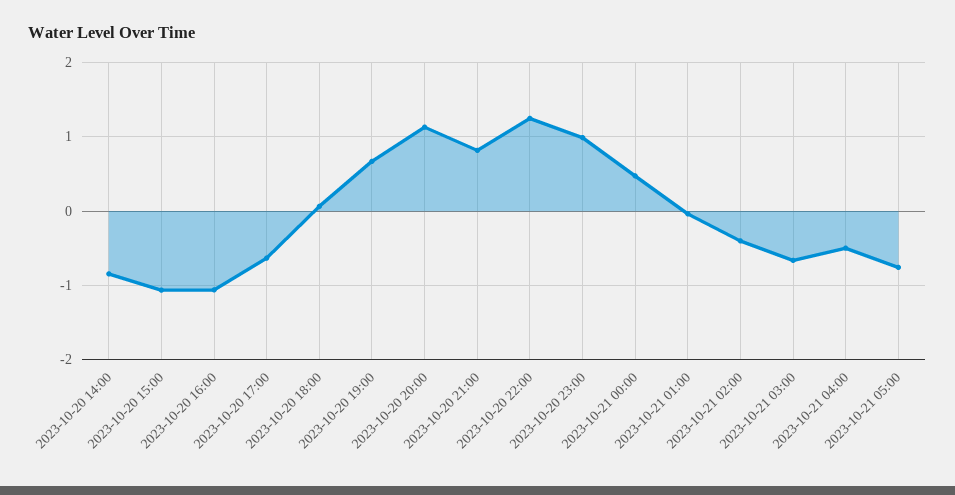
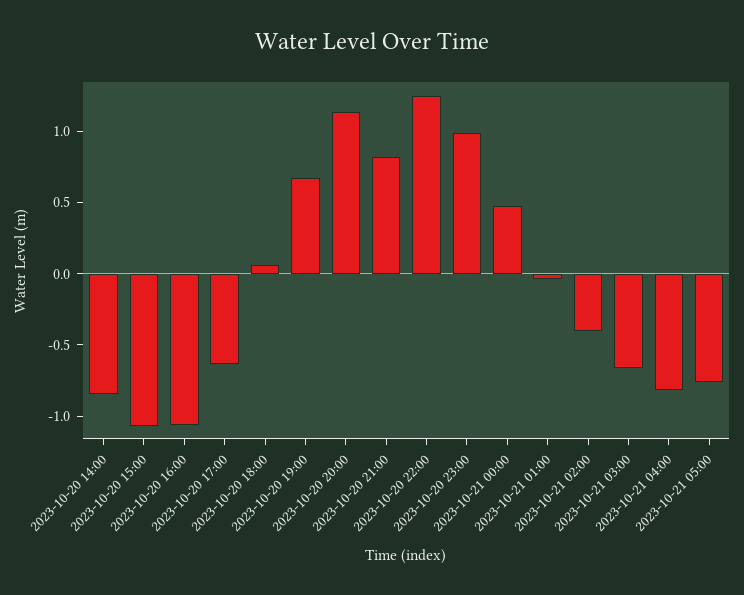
  {
    "2023-10-20 14:00": -0.8,
    "2023-10-20 15:00": -1.1,
    "2023-10-20 16:00": -1.1,
    "2023-10-20 17:00": -0.6,
    "2023-10-20 18:00": 0.1,
    "2023-10-20 19:00": 0.7,
    "2023-10-20 20:00": 1.1,
    "2023-10-20 21:00": 0.8,
    "2023-10-20 22:00": 1.2,
    "2023-10-20 23:00": 1,
    "2023-10-21 00:00": 0.5,
    "2023-10-21 01:00": 0,
    "2023-10-21 02:00": -0.4,
    "2023-10-21 03:00": -0.7,
-   "2023-10-21 04:00": -0.5,
+   "2023-10-21 04:00": -0.8,
    "2023-10-21 05:00": -0.8
  }

